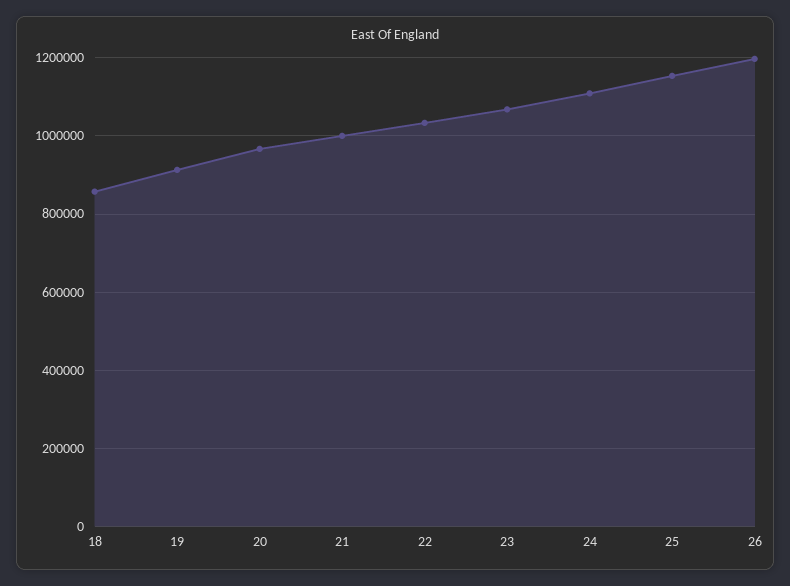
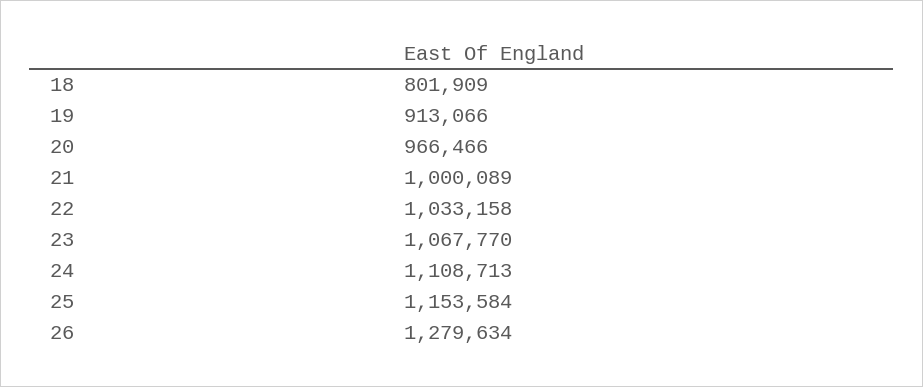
  {
-   "18": 860000,
+   "18": 801909,
    "19": 913066,
    "20": 966466,
    "21": 1000089,
    "22": 1033158,
    "23": 1067770,
    "24": 1108713,
    "25": 1153584,
-   "26": 1200000
+   "26": 1279634
  }

